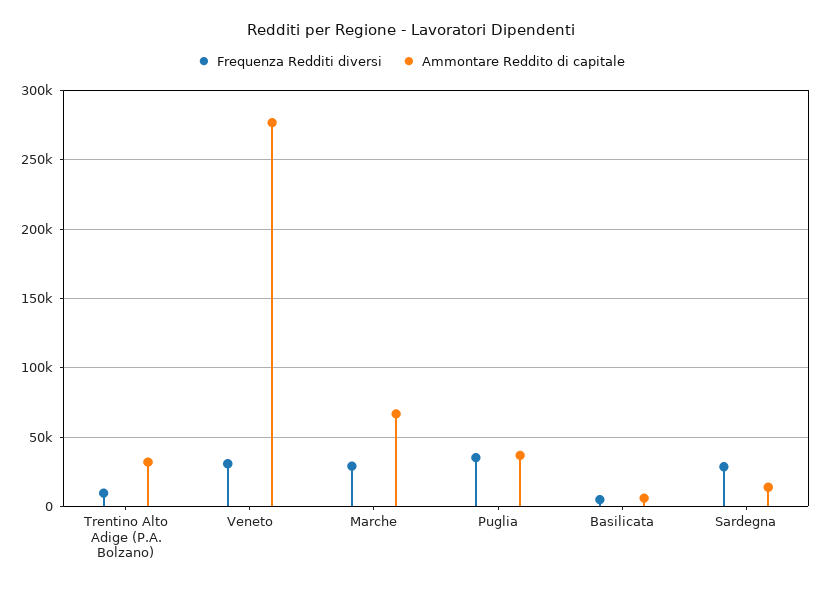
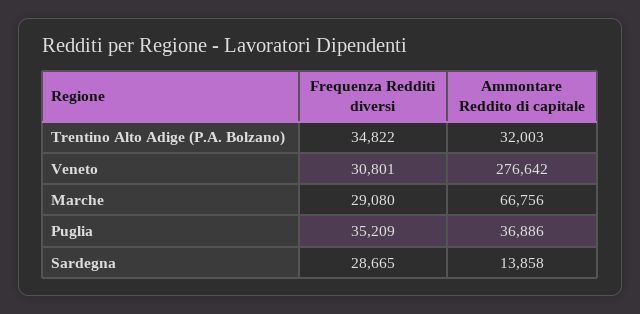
  {
    "Frequenza Redditi diversi": {
-     "Trentino Alto Adige (P.A. Bolzano)": 10000,
+     "Trentino Alto Adige (P.A. Bolzano)": 34822,
      "Veneto": 30801,
      "Marche": 29080,
      "Puglia": 35209,
-     "Basilicata": 5000,
      "Sardegna": 28665
    },
    "Ammontare Reddito di capitale": {
      "Trentino Alto Adige (P.A. Bolzano)": 32003,
      "Veneto": 276642,
      "Marche": 66756,
      "Puglia": 36886,
-     "Basilicata": 5000,
      "Sardegna": 13858
    }
  }

